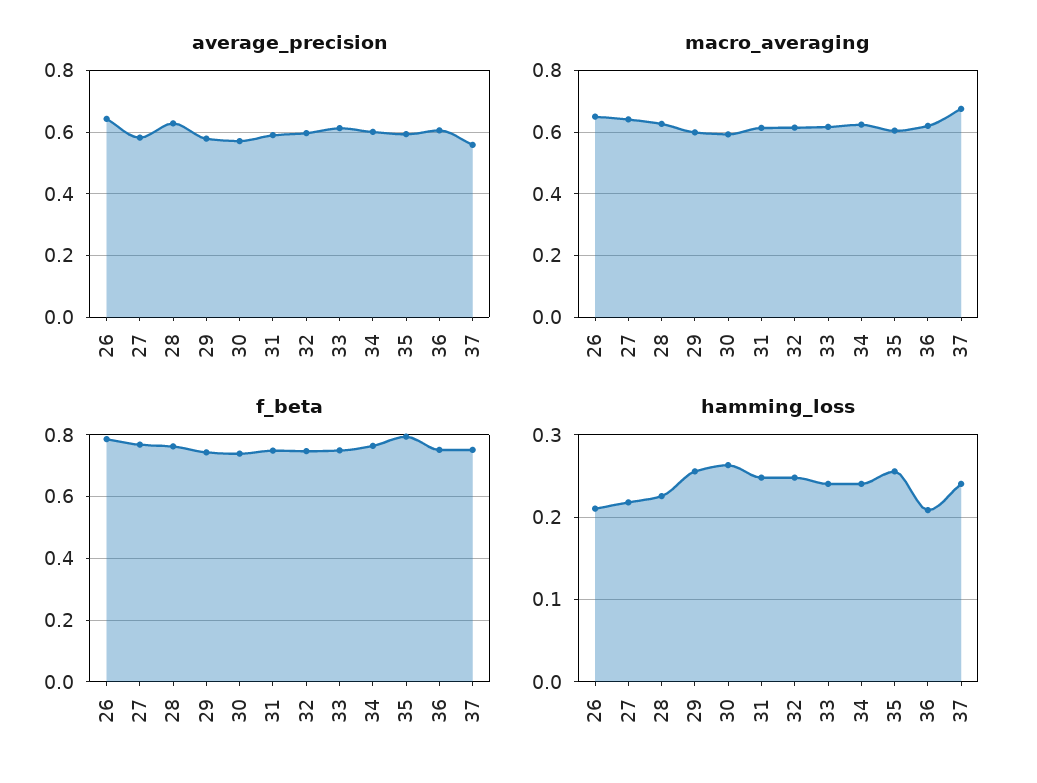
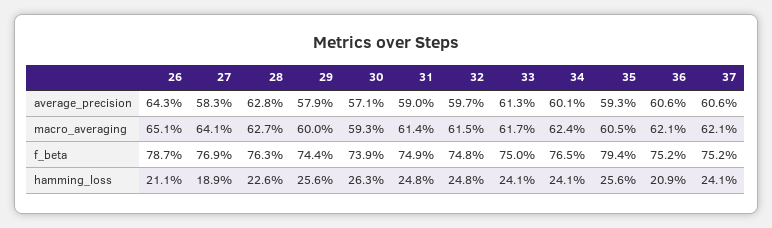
  {
    "average_precision": {
      "26": 0.643,
      "27": 0.583,
      "28": 0.628,
      "29": 0.579,
      "30": 0.571,
      "31": 0.59,
      "32": 0.597,
      "33": 0.613,
      "34": 0.601,
      "35": 0.593,
      "36": 0.606,
-     "37": 0.56
+     "37": 0.606
    },
    "macro_averaging": {
      "26": 0.651,
      "27": 0.641,
      "28": 0.627,
      "29": 0.6,
      "30": 0.593,
      "31": 0.614,
      "32": 0.615,
      "33": 0.617,
      "34": 0.624,
      "35": 0.605,
      "36": 0.621,
-     "37": 0.68
+     "37": 0.621
    },
    "f_beta": {
      "26": 0.787,
      "27": 0.769,
      "28": 0.763,
      "29": 0.744,
      "30": 0.739,
      "31": 0.749,
      "32": 0.748,
      "33": 0.75,
      "34": 0.765,
      "35": 0.794,
      "36": 0.752,
      "37": 0.752
    },
    "hamming_loss": {
      "26": 0.211,
-     "27": 0.22,
+     "27": 0.189,
      "28": 0.226,
      "29": 0.256,
      "30": 0.263,
      "31": 0.248,
      "32": 0.248,
      "33": 0.241,
      "34": 0.241,
      "35": 0.256,
      "36": 0.209,
      "37": 0.241
    }
  }

